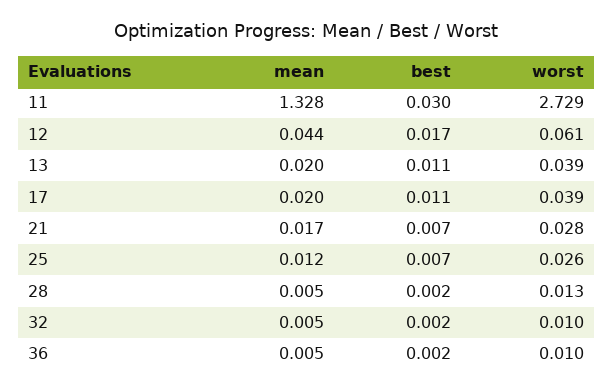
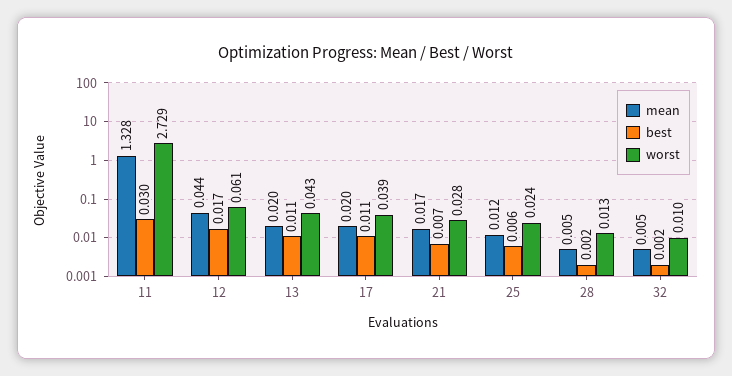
  {
    "mean": {
      "11": 1.328,
      "12": 0.044,
      "13": 0.02,
      "17": 0.02,
      "21": 0.017,
      "25": 0.012,
      "28": 0.005,
-     "32": 0.005,
+     "32": 0.005
-     "36": 0.005
    },
    "best": {
      "11": 0.03,
      "12": 0.017,
      "13": 0.011,
      "17": 0.011,
      "21": 0.007,
-     "25": 0.007,
+     "25": 0.006,
      "28": 0.002,
-     "32": 0.002,
+     "32": 0.002
-     "36": 0.002
    },
    "worst": {
      "11": 2.729,
      "12": 0.061,
-     "13": 0.039,
+     "13": 0.043,
      "17": 0.039,
      "21": 0.028,
-     "25": 0.026,
+     "25": 0.024,
      "28": 0.013,
-     "32": 0.01,
+     "32": 0.01
-     "36": 0.01
    }
  }

